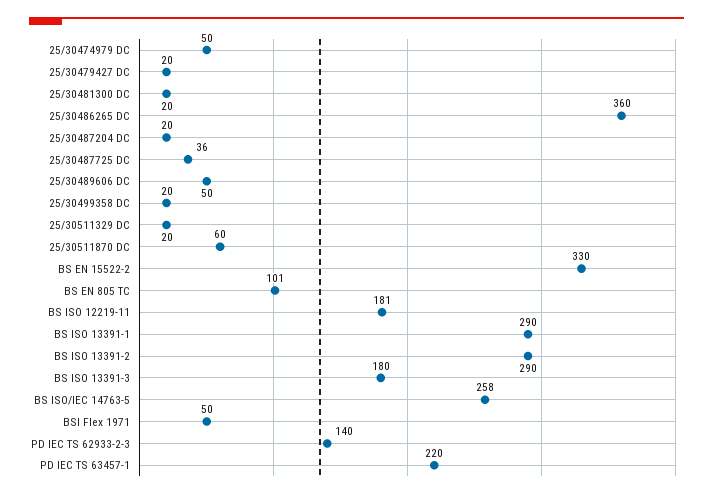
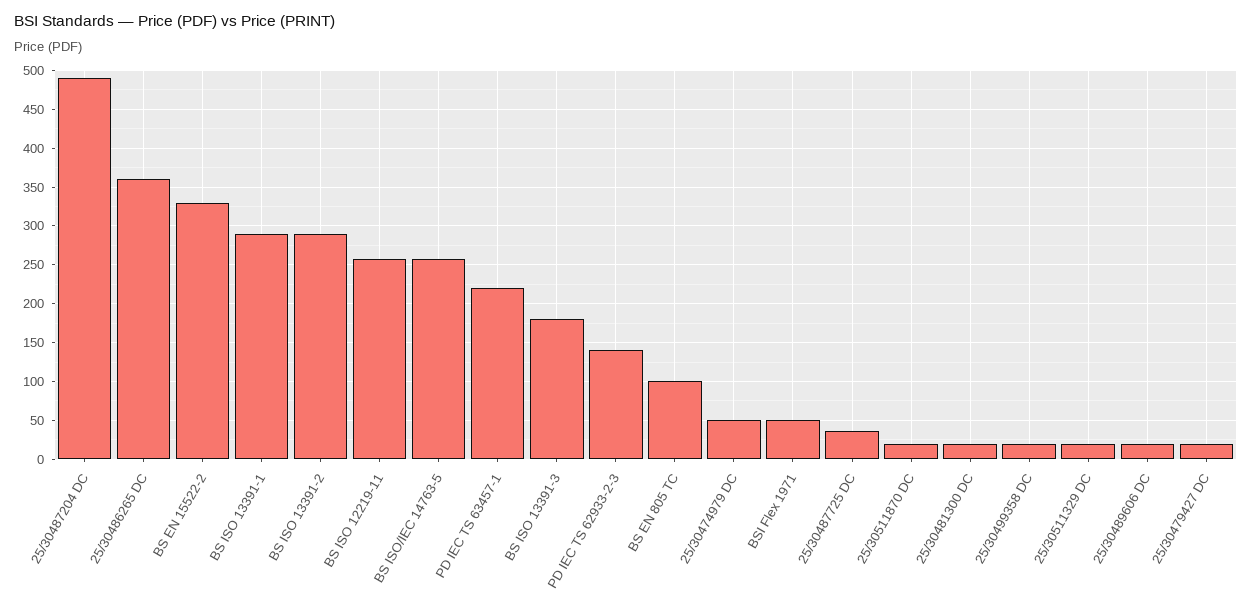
  {
    "25/30474979 DC": 50,
    "25/30479427 DC": 20,
    "25/30481300 DC": 20,
    "25/30486265 DC": 360,
-   "25/30487204 DC": 20,
+   "25/30487204 DC": 490,
    "25/30487725 DC": 36,
-   "25/30489606 DC": 50,
+   "25/30489606 DC": 20,
    "25/30499358 DC": 20,
    "25/30511329 DC": 20,
-   "25/30511870 DC": 60,
+   "25/30511870 DC": 20,
    "BS EN 15522-2": 330,
    "BS EN 805 TC": 101,
-   "BS ISO 12219-11": 181,
+   "BS ISO 12219-11": 260,
    "BS ISO 13391-1": 290,
    "BS ISO 13391-2": 290,
    "BS ISO 13391-3": 180,
    "BS ISO/IEC 14763-5": 258,
    "BSI Flex 1971": 50,
    "PD IEC TS 62933-2-3": 140,
    "PD IEC TS 63457-1": 220
  }

